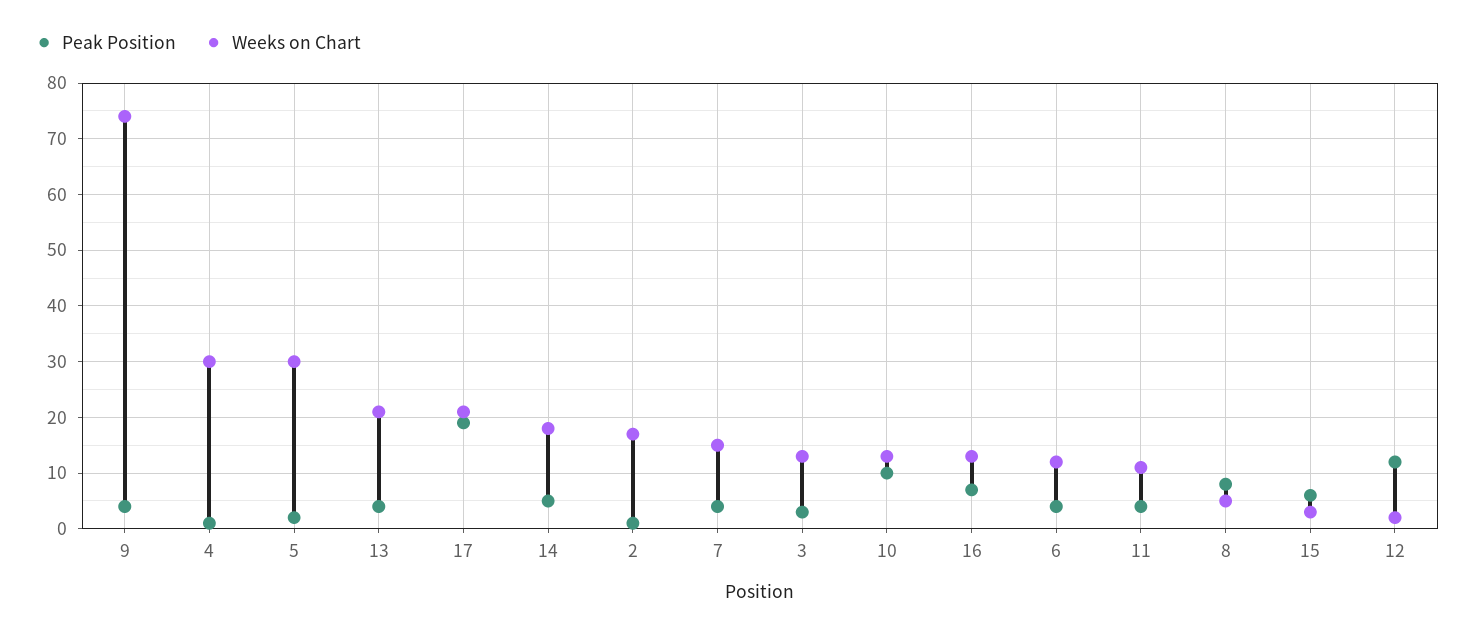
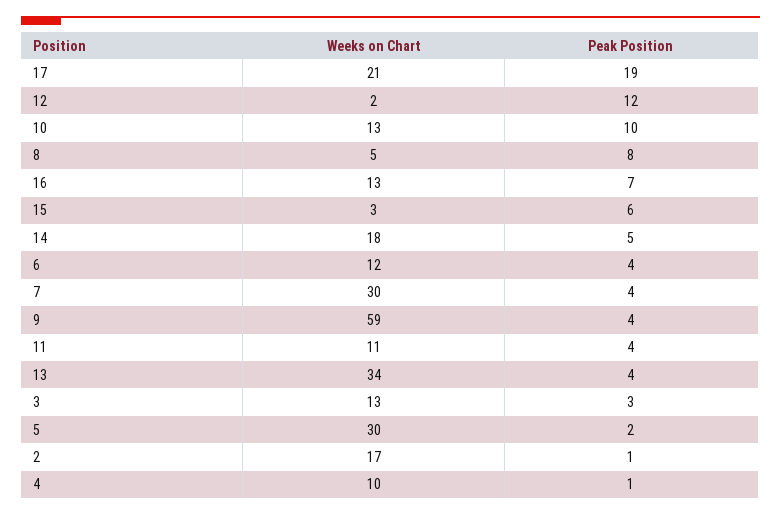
  {
    "Peak Position": {
      "9": 4,
      "4": 1,
      "5": 2,
      "13": 4,
      "17": 19,
      "14": 5,
      "2": 1,
      "7": 4,
      "3": 3,
      "10": 10,
      "16": 7,
      "6": 4,
      "11": 4,
      "8": 8,
      "15": 6,
      "12": 12
    },
    "Weeks on Chart": {
-     "9": 75,
+     "9": 59,
-     "4": 30,
+     "4": 10,
      "5": 30,
-     "13": 20,
+     "13": 34,
      "17": 21,
      "14": 18,
      "2": 17,
-     "7": 15,
+     "7": 30,
      "3": 13,
      "10": 13,
      "16": 13,
      "6": 12,
      "11": 11,
      "8": 5,
      "15": 3,
      "12": 2
    }
  }

